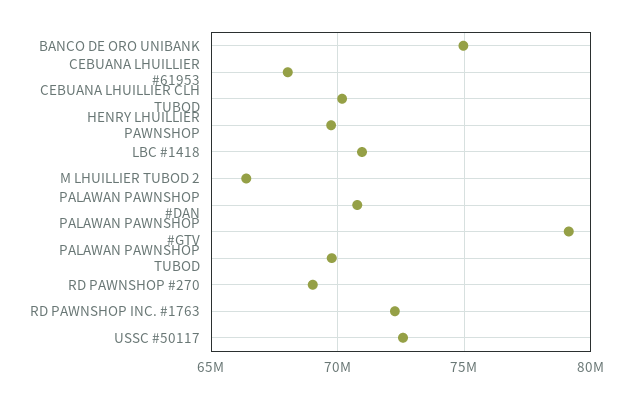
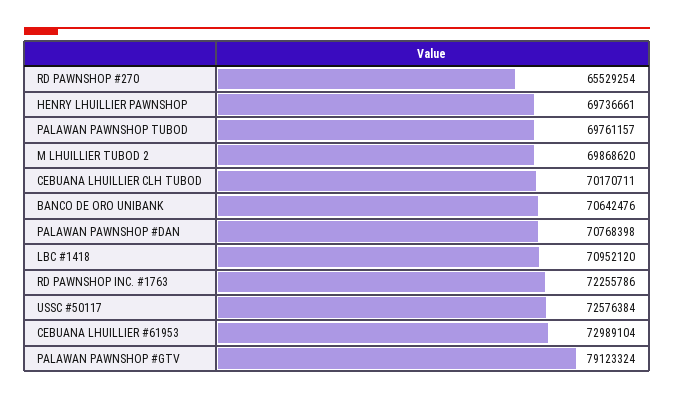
  {
-   "BANCO DE ORO UNIBANK": 75000000,
+   "BANCO DE ORO UNIBANK": 70642476,
-   "CEBUANA LHUILLIER #61953": 68000000,
+   "CEBUANA LHUILLIER #61953": 72989104,
    "CEBUANA LHUILLIER CLH TUBOD": 70170711,
    "HENRY LHUILLIER PAWNSHOP": 69736661,
    "LBC #1418": 70952120,
-   "M LHUILLIER TUBOD 2": 66500000,
+   "M LHUILLIER TUBOD 2": 69868620,
    "PALAWAN PAWNSHOP #DAN": 70768398,
    "PALAWAN PAWNSHOP #GTV": 79123324,
    "PALAWAN PAWNSHOP TUBOD": 69761157,
-   "RD PAWNSHOP #270": 69000000,
+   "RD PAWNSHOP #270": 65529254,
    "RD PAWNSHOP INC. #1763": 72255786,
    "USSC #50117": 72576384
  }

